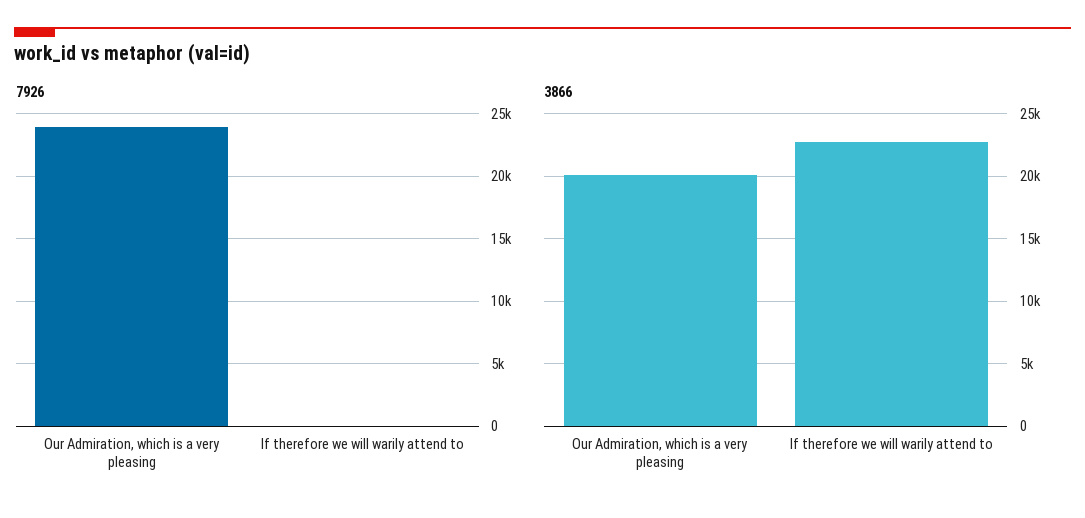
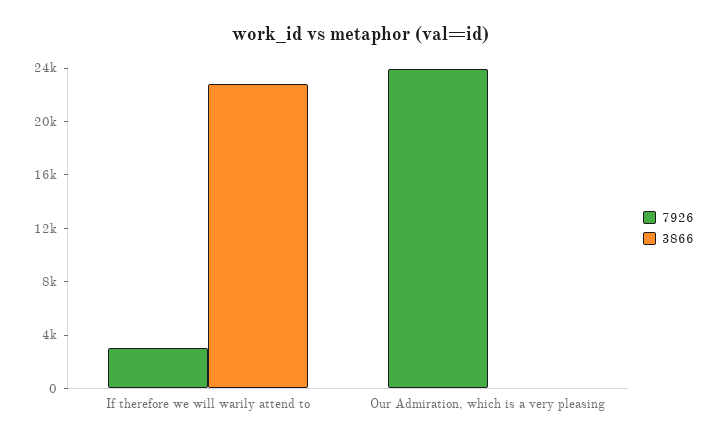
  {
    "7926": {
      "Our Admiration, which is a very pleasing": 24000,
-     "If therefore we will warily attend to": 0
+     "If therefore we will warily attend to": 3000
    },
    "3866": {
-     "Our Admiration, which is a very pleasing": 20000,
+     "Our Admiration, which is a very pleasing": 0,
      "If therefore we will warily attend to": 23000
    }
  }

